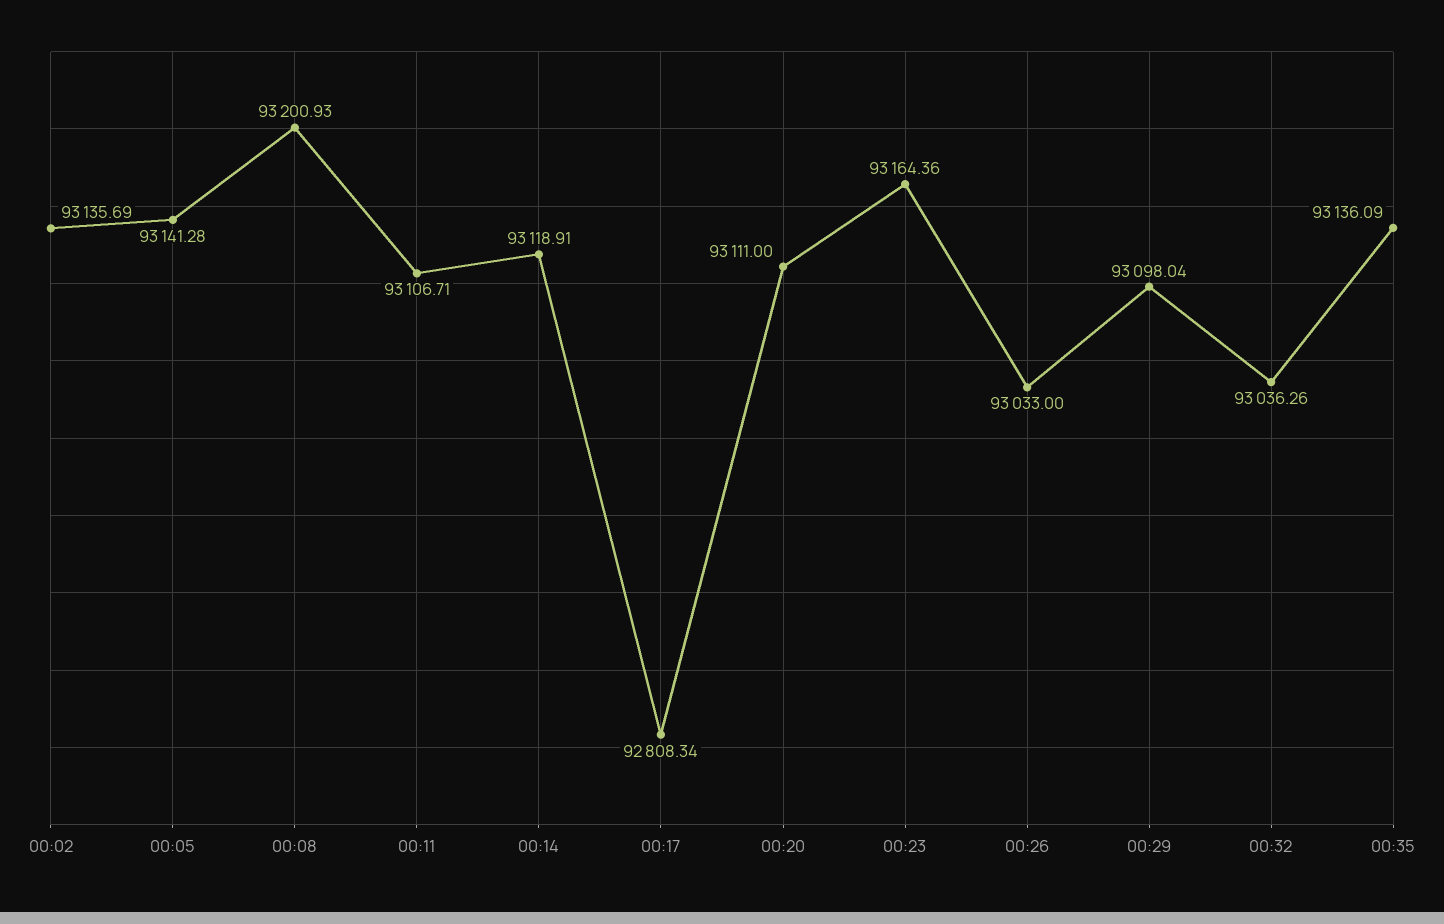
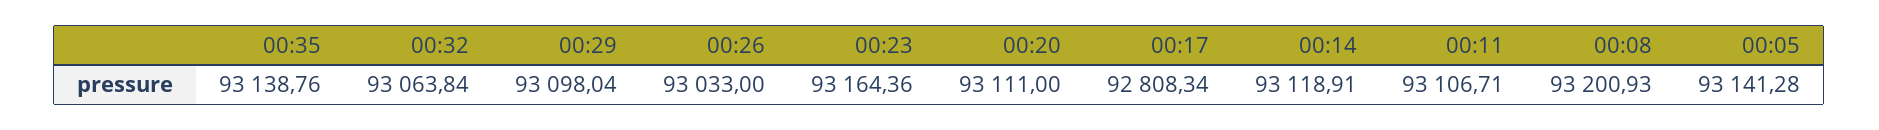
  {
-   "00:02": 93135.69,
    "00:05": 93141.28,
    "00:08": 93200.93,
    "00:11": 93106.71,
    "00:14": 93118.91,
    "00:17": 92808.34,
    "00:20": 93111,
    "00:23": 93164.36,
    "00:26": 93033,
    "00:29": 93098.04,
-   "00:32": 93036.26,
+   "00:32": 93063.84,
-   "00:35": 93136.09
+   "00:35": 93138.76
  }

